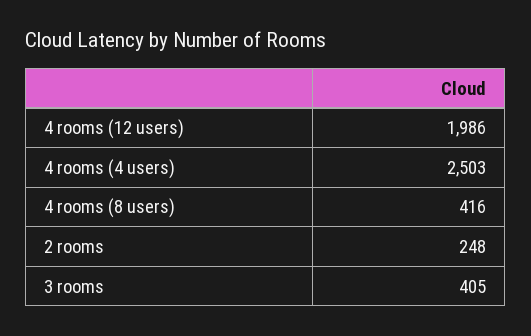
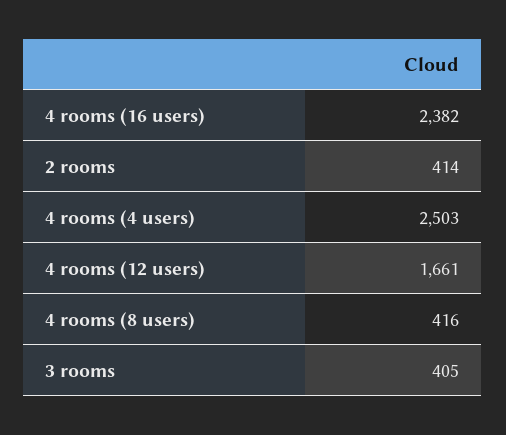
  {
-   "4 rooms (12 users)": 1986,
+   "4 rooms (12 users)": 1661,
    "4 rooms (4 users)": 2503,
    "4 rooms (8 users)": 416,
-   "2 rooms": 248,
+   "2 rooms": 414,
-   "3 rooms": 405
+   "3 rooms": 405,
+   "4 rooms (16 users)": 2382
  }

